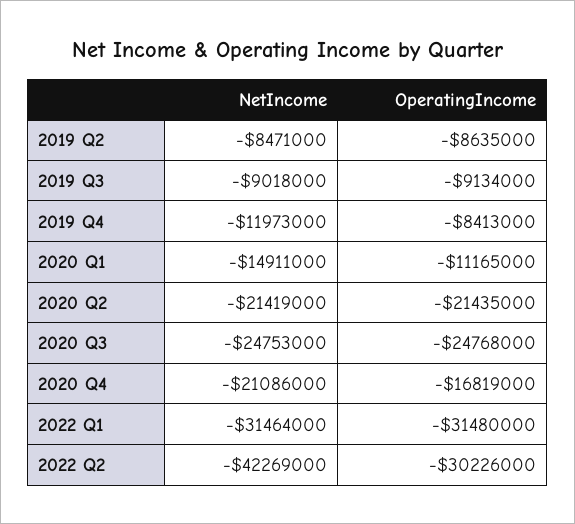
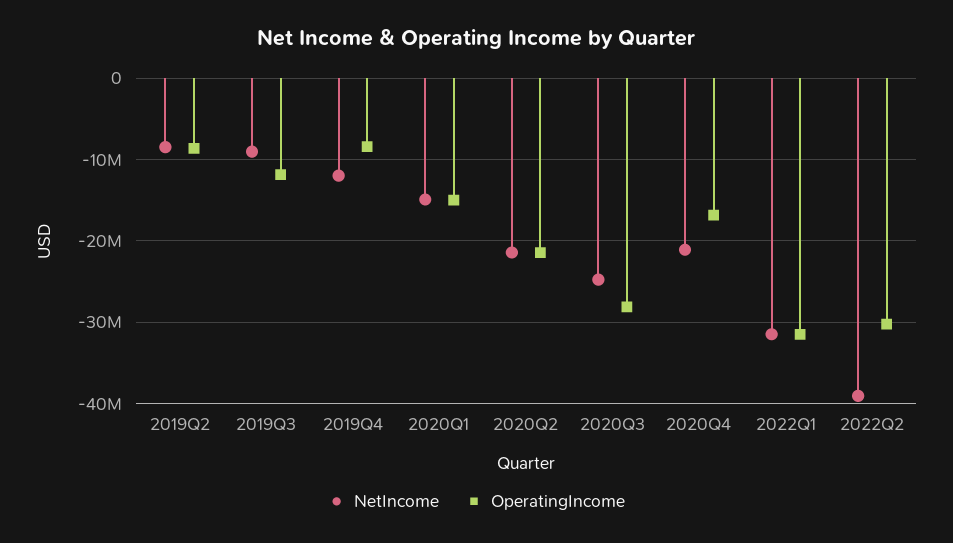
  {
    "NetIncome": {
      "2019 Q2": -8471000,
      "2019 Q3": -9018000,
      "2019 Q4": -11973000,
      "2020 Q1": -14911000,
      "2020 Q2": -21419000,
      "2020 Q3": -24753000,
      "2020 Q4": -21086000,
      "2022 Q1": -31464000,
-     "2022 Q2": -42269000
+     "2022 Q2": -39000000
    },
    "OperatingIncome": {
      "2019 Q2": -8635000,
-     "2019 Q3": -9134000,
+     "2019 Q3": -12000000,
      "2019 Q4": -8413000,
-     "2020 Q1": -11165000,
+     "2020 Q1": -15000000,
      "2020 Q2": -21435000,
-     "2020 Q3": -24768000,
+     "2020 Q3": -28000000,
      "2020 Q4": -16819000,
      "2022 Q1": -31480000,
      "2022 Q2": -30226000
    }
  }

